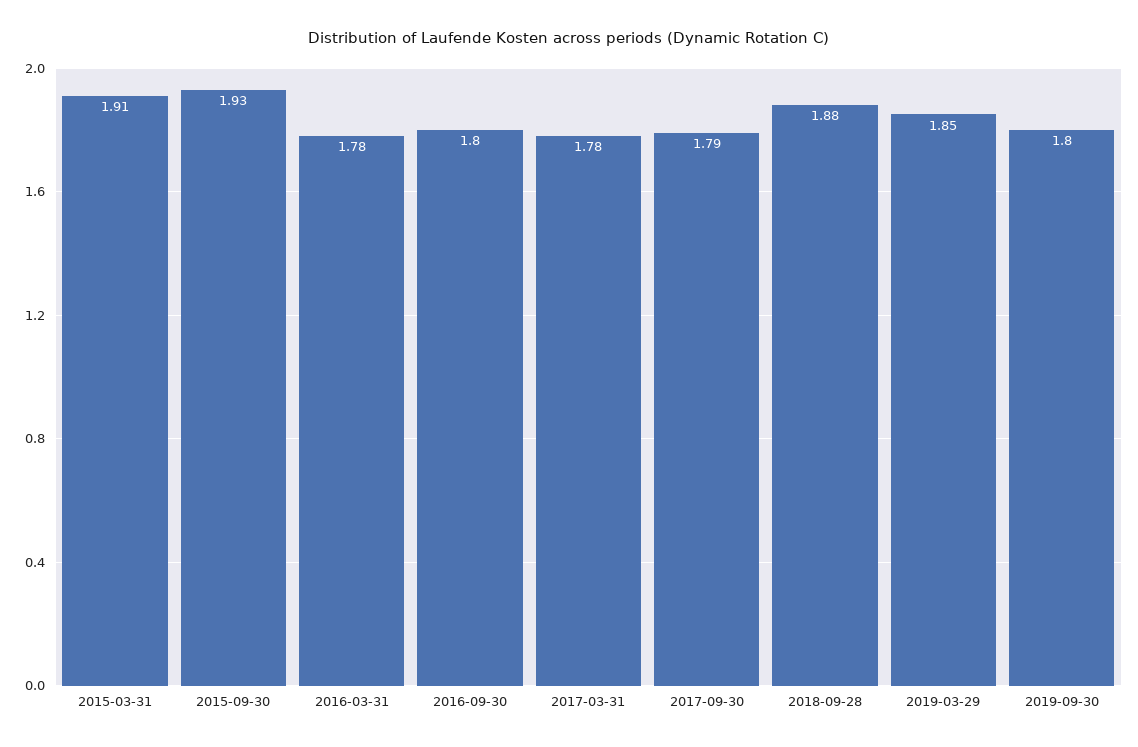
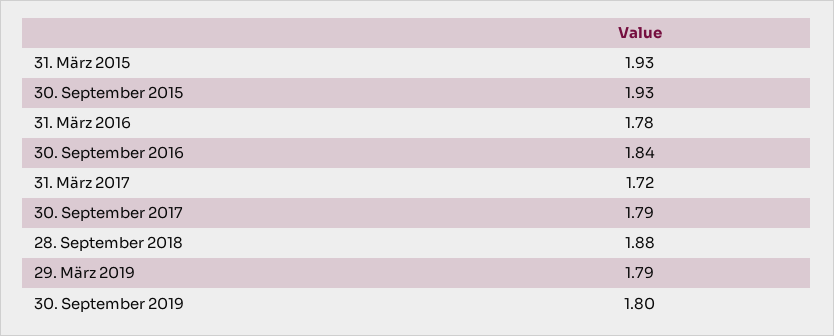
  {
-   "2015-03-31": 1.91,
+   "2015-03-31": 1.93,
    "2015-09-30": 1.93,
    "2016-03-31": 1.78,
-   "2016-09-30": 1.8,
+   "2016-09-30": 1.84,
-   "2017-03-31": 1.78,
+   "2017-03-31": 1.72,
    "2017-09-30": 1.79,
    "2018-09-28": 1.88,
-   "2019-03-29": 1.85,
+   "2019-03-29": 1.79,
    "2019-09-30": 1.8
  }

